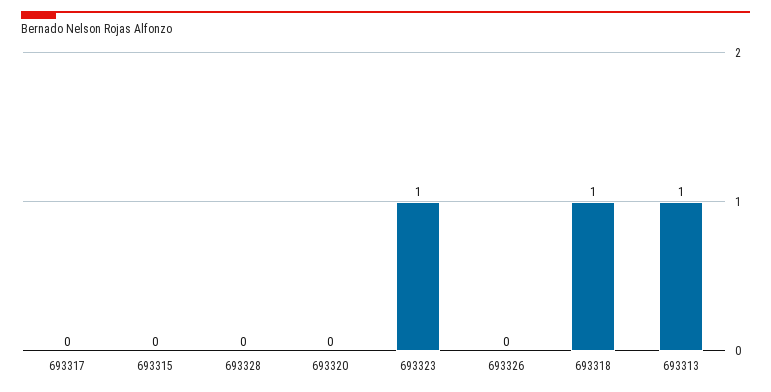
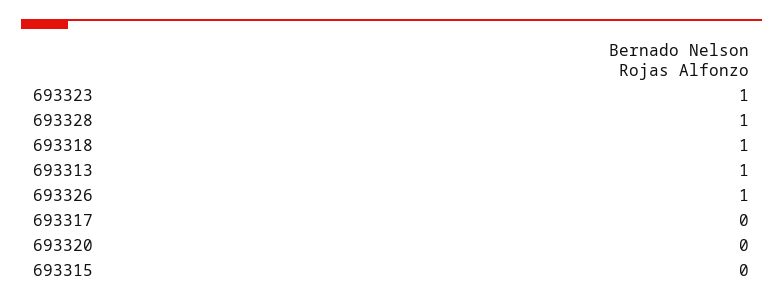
  {
    "693317": 0,
    "693315": 0,
-   "693328": 0,
+   "693328": 1,
    "693320": 0,
    "693323": 1,
-   "693326": 0,
+   "693326": 1,
    "693318": 1,
    "693313": 1
  }

